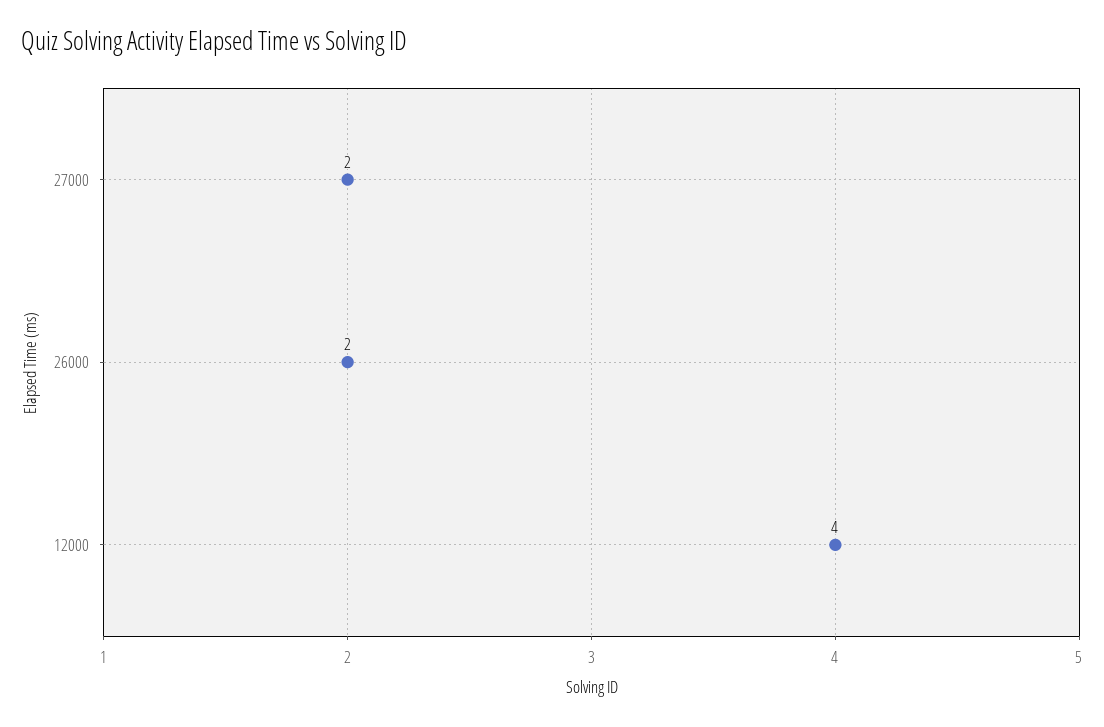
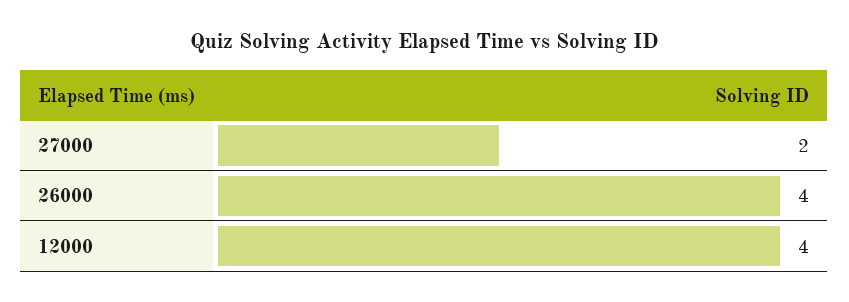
  {
    "27000": 2,
-   "26000": 2,
+   "26000": 4,
    "12000": 4
  }

